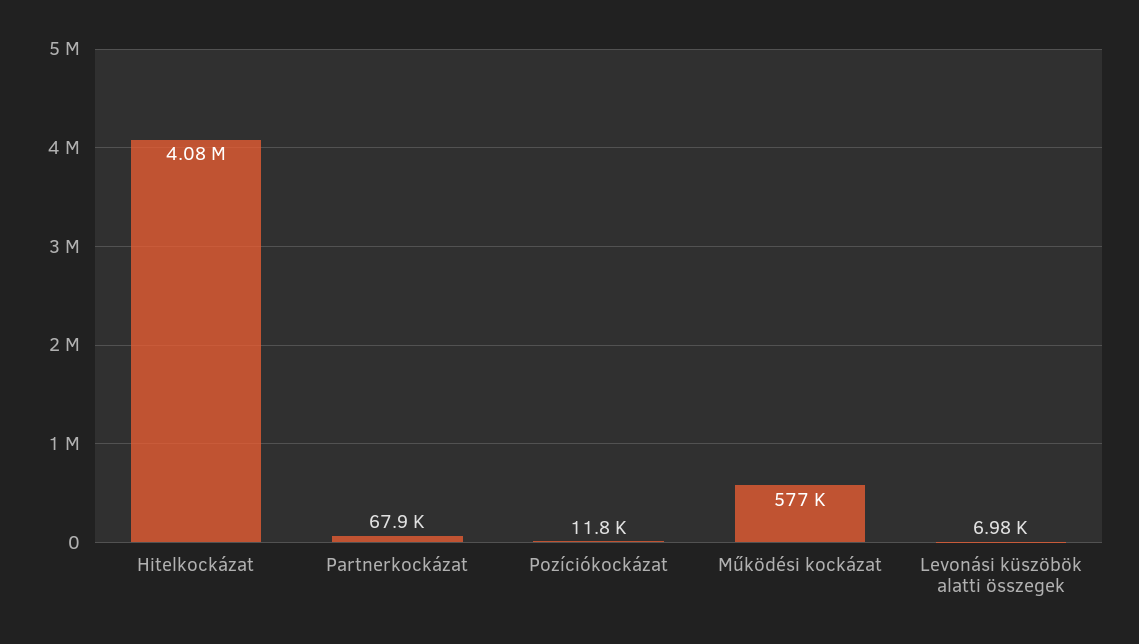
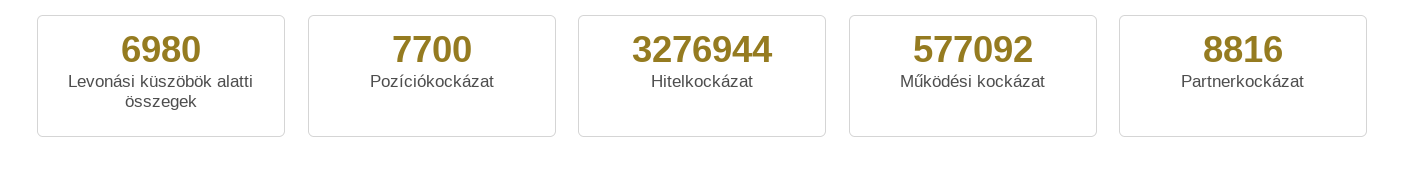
  {
-   "Hitelkockázat": 4080000,
+   "Hitelkockázat": 3276944,
-   "Partnerkockázat": 67900,
+   "Partnerkockázat": 8816,
-   "Pozíciókockázat": 11800,
+   "Pozíciókockázat": 7700,
    "Működési kockázat": 577092,
    "Levonási küszöbök alatti összegek": 6980
  }

